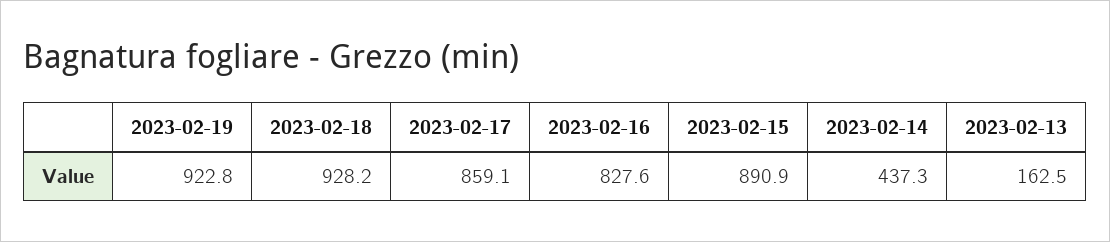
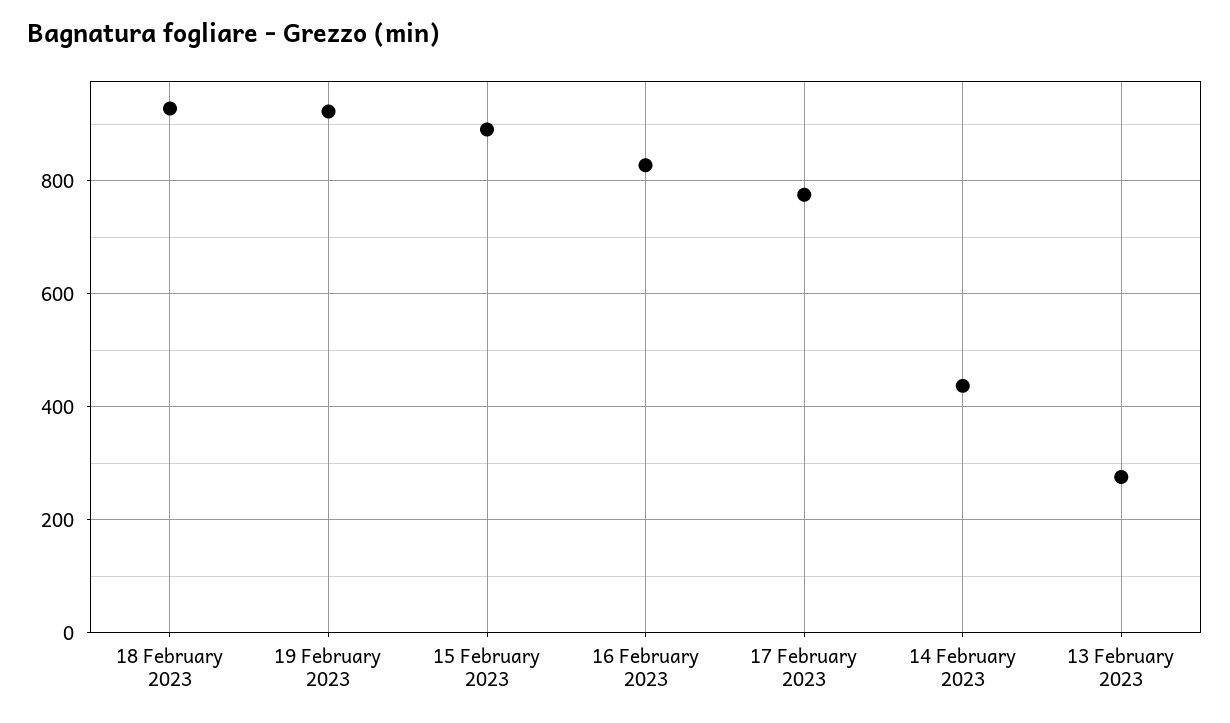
  {
    "2023-02-19": 922.8,
    "2023-02-18": 928.2,
-   "2023-02-17": 859.1,
+   "2023-02-17": 780,
    "2023-02-16": 827.6,
    "2023-02-15": 890.9,
    "2023-02-14": 437.3,
-   "2023-02-13": 162.5
+   "2023-02-13": 280
  }

